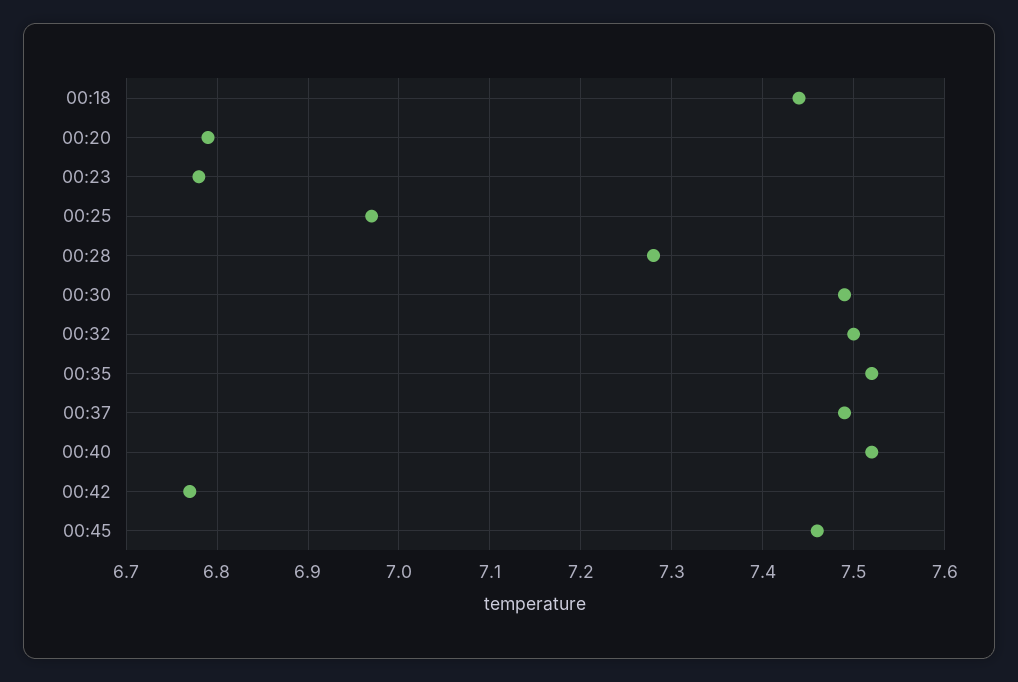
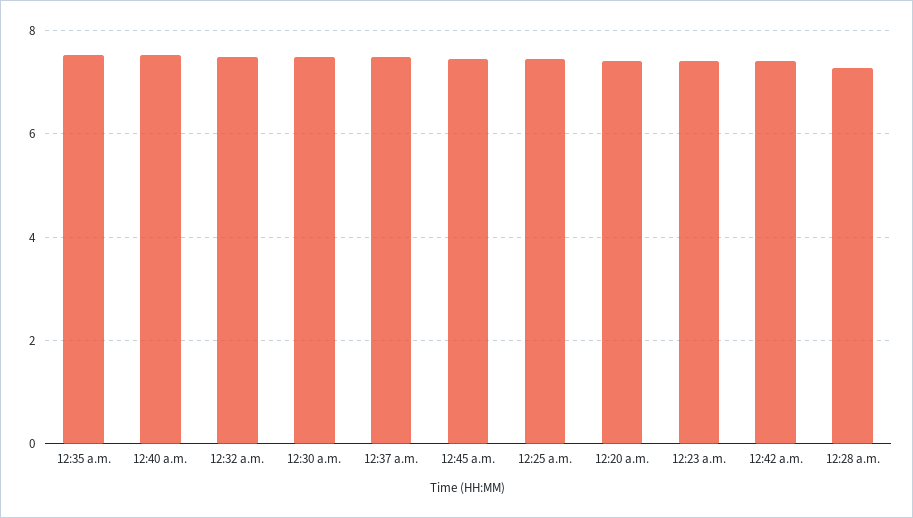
  {
-   "00:18": 7.44,
-   "00:20": 6.79,
+   "00:20": 7.4,
-   "00:23": 6.78,
+   "00:23": 7.4,
-   "00:25": 6.97,
+   "00:25": 7.4,
    "00:28": 7.28,
    "00:30": 7.49,
    "00:32": 7.5,
    "00:35": 7.52,
    "00:37": 7.49,
    "00:40": 7.52,
-   "00:42": 6.77,
+   "00:42": 7.4,
    "00:45": 7.46
  }

